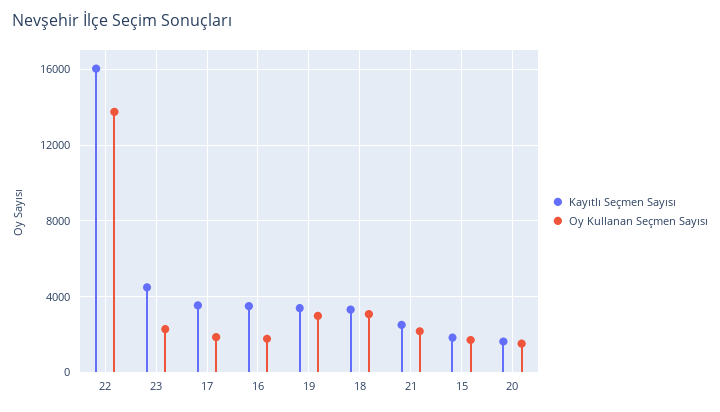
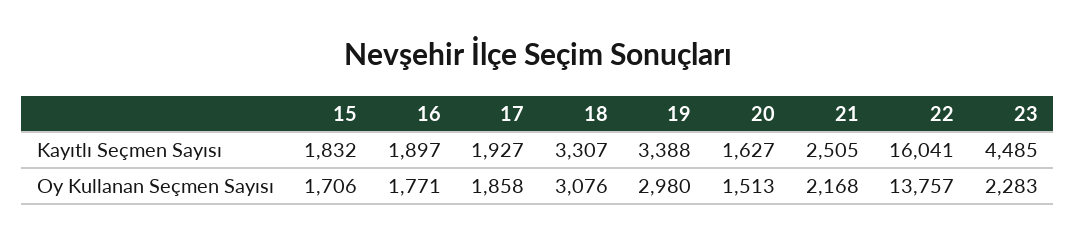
  {
    "Kayıtlı Seçmen Sayısı": {
      "22": 16041,
      "23": 4485,
-     "17": 3500,
+     "17": 1927,
-     "16": 3500,
+     "16": 1897,
      "19": 3388,
      "18": 3307,
      "21": 2505,
      "15": 1832,
      "20": 1627
    },
    "Oy Kullanan Seçmen Sayısı": {
      "22": 13757,
      "23": 2283,
      "17": 1858,
      "16": 1771,
      "19": 2980,
      "18": 3076,
      "21": 2168,
      "15": 1706,
      "20": 1513
    }
  }

